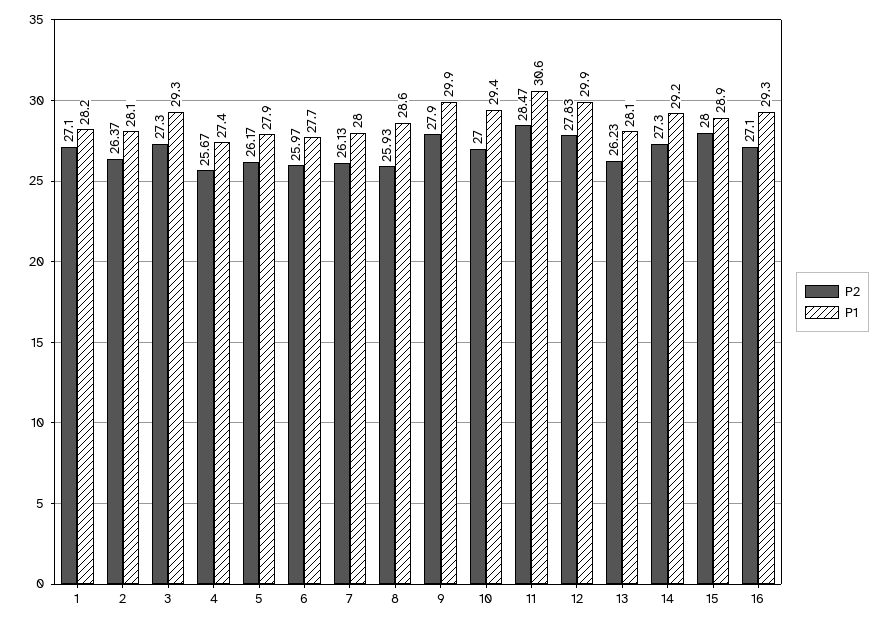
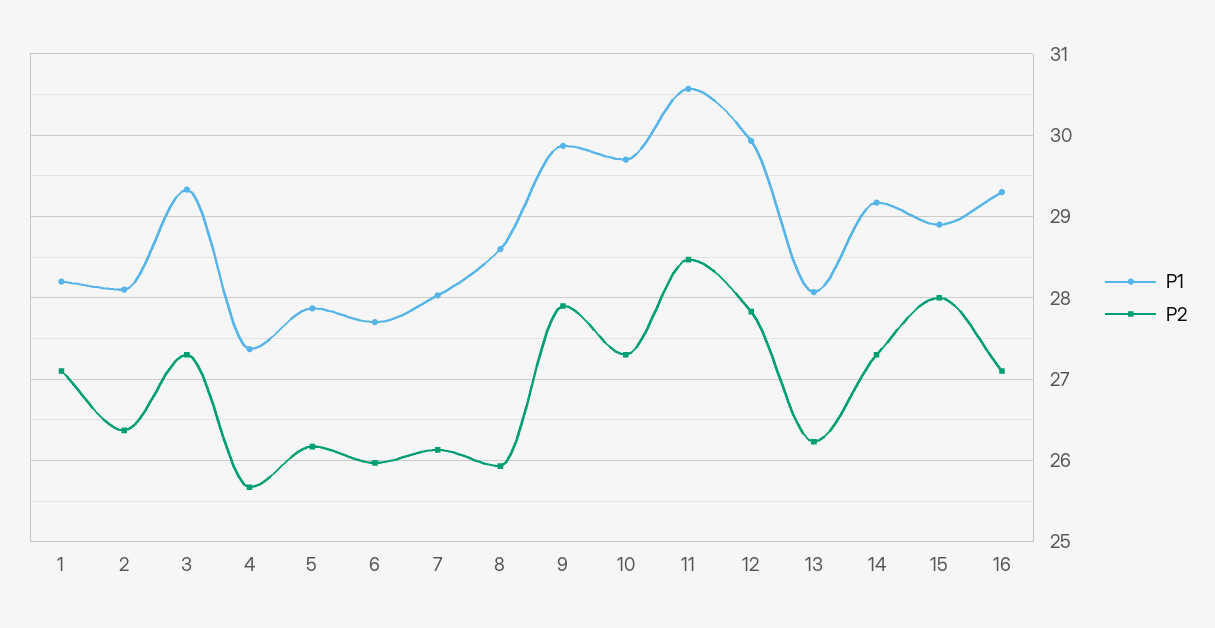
  {
    "P2": {
      "1": 27.1,
      "2": 26.37,
      "3": 27.3,
      "4": 25.67,
      "5": 26.17,
      "6": 25.97,
      "7": 26.13,
      "8": 25.93,
      "9": 27.9,
-     "10": 27,
+     "10": 27.3,
      "11": 28.47,
      "12": 27.83,
      "13": 26.23,
      "14": 27.3,
      "15": 28,
      "16": 27.1
    },
    "P1": {
      "1": 28.2,
      "2": 28.1,
      "3": 29.3,
      "4": 27.4,
      "5": 27.9,
      "6": 27.7,
      "7": 28,
      "8": 28.6,
      "9": 29.9,
-     "10": 29.4,
+     "10": 29.7,
      "11": 30.6,
      "12": 29.9,
      "13": 28.1,
      "14": 29.2,
      "15": 28.9,
      "16": 29.3
    }
  }

